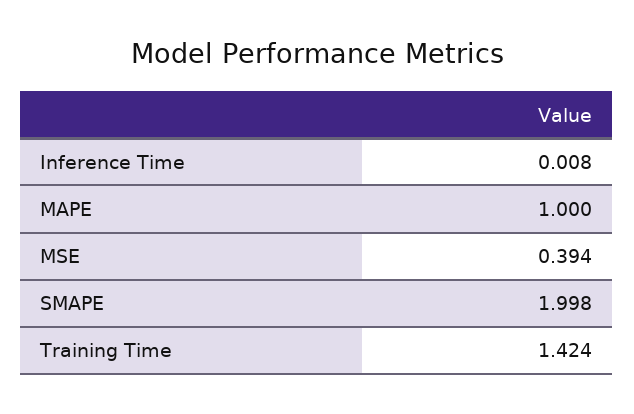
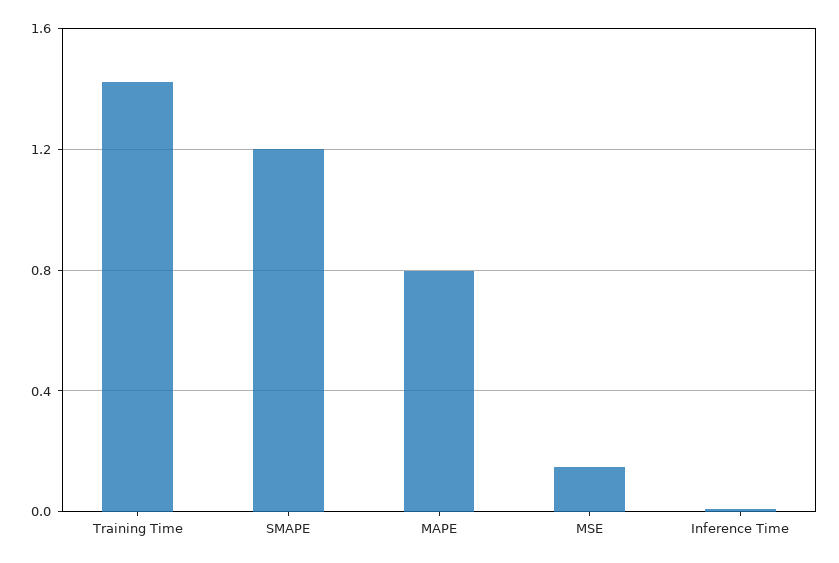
  {
    "Inference Time": 0.008,
-   "MAPE": 1,
+   "MAPE": 0.8,
-   "MSE": 0.394,
+   "MSE": 0.15,
-   "SMAPE": 1.998,
+   "SMAPE": 1.2,
    "Training Time": 1.424
  }

